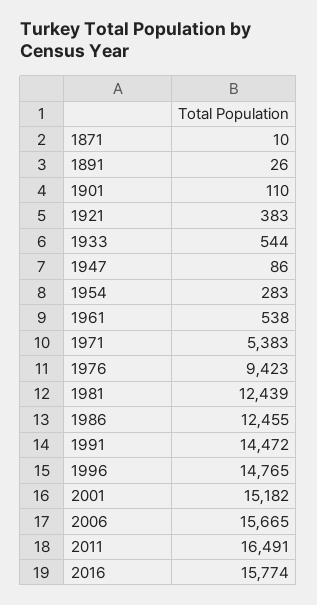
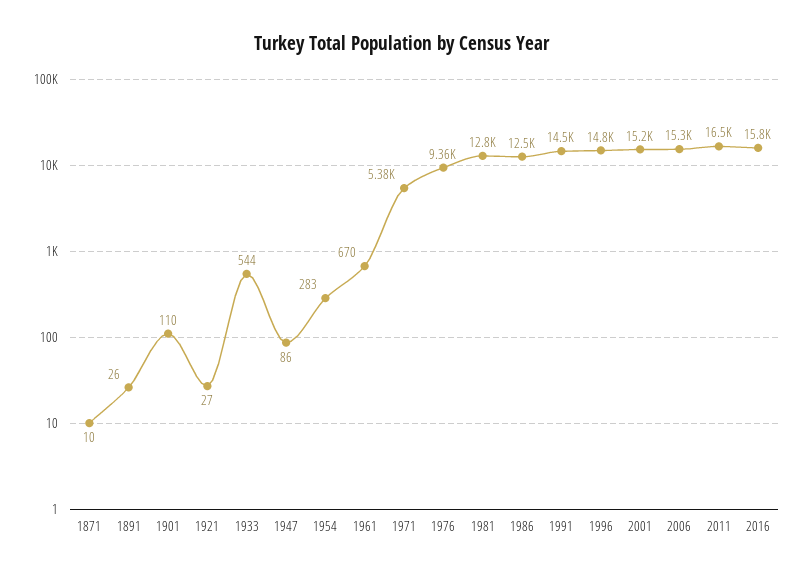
  {
    "1871": 10,
    "1891": 26,
    "1901": 110,
-   "1921": 383,
+   "1921": 27,
    "1933": 544,
    "1947": 86,
    "1954": 283,
-   "1961": 538,
+   "1961": 670,
    "1971": 5383,
-   "1976": 9423,
+   "1976": 9360,
-   "1981": 12439,
+   "1981": 12800,
    "1986": 12455,
    "1991": 14472,
    "1996": 14765,
    "2001": 15182,
-   "2006": 15665,
+   "2006": 15300,
    "2011": 16491,
    "2016": 15774
  }

